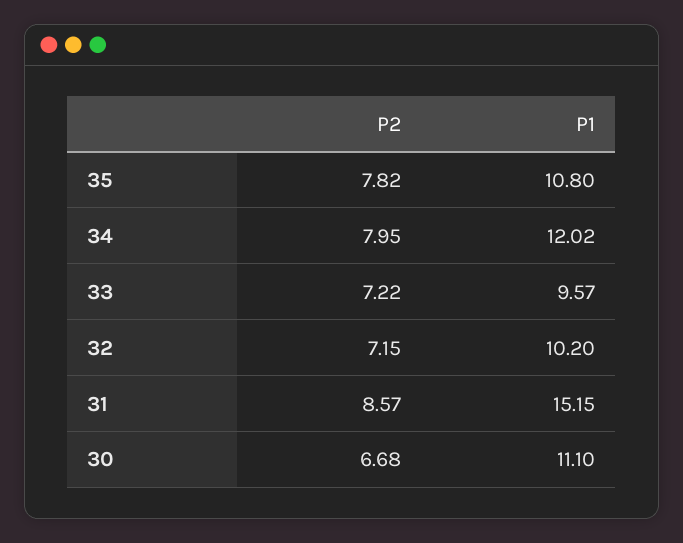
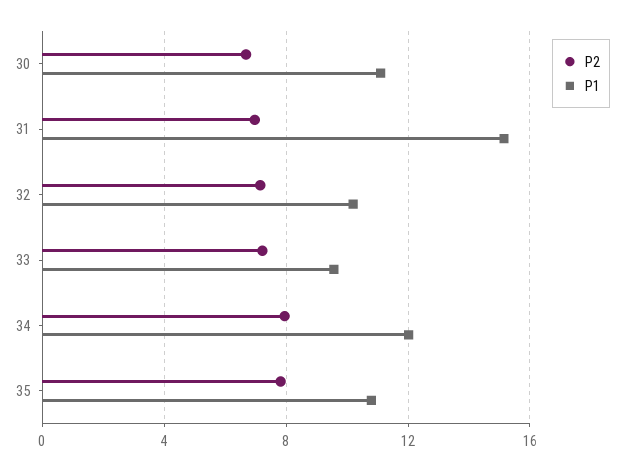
  {
    "P2": {
      "35": 7.82,
      "34": 7.95,
      "33": 7.22,
      "32": 7.15,
-     "31": 8.57,
+     "31": 7,
      "30": 6.68
    },
    "P1": {
      "35": 10.8,
      "34": 12.02,
      "33": 9.57,
      "32": 10.2,
      "31": 15.15,
      "30": 11.1
    }
  }

